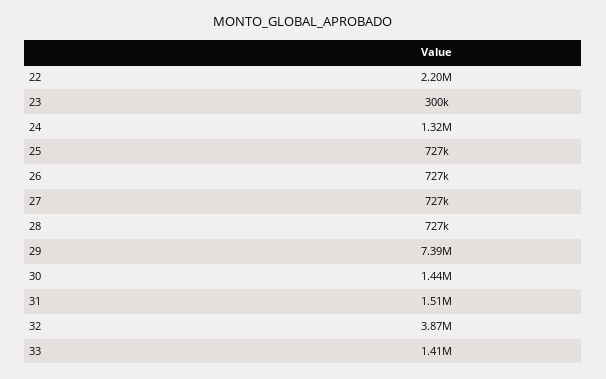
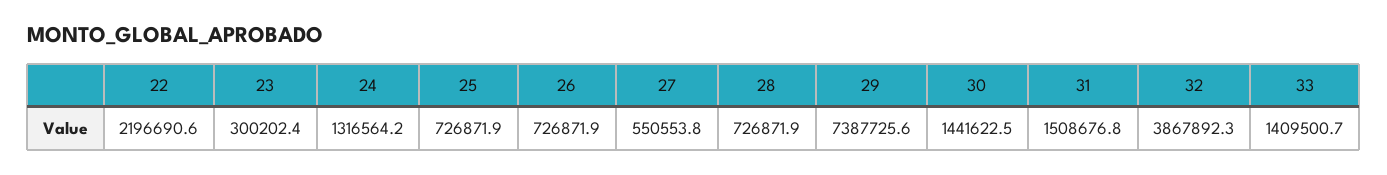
  {
    "22": 2196690.6,
    "23": 300202.4,
    "24": 1316564.2,
    "25": 726871.9,
    "26": 726871.9,
-   "27": 727000,
+   "27": 550553.8,
    "28": 726871.9,
    "29": 7387725.6,
    "30": 1441622.5,
    "31": 1508676.8,
    "32": 3867892.3,
    "33": 1409500.7
  }

